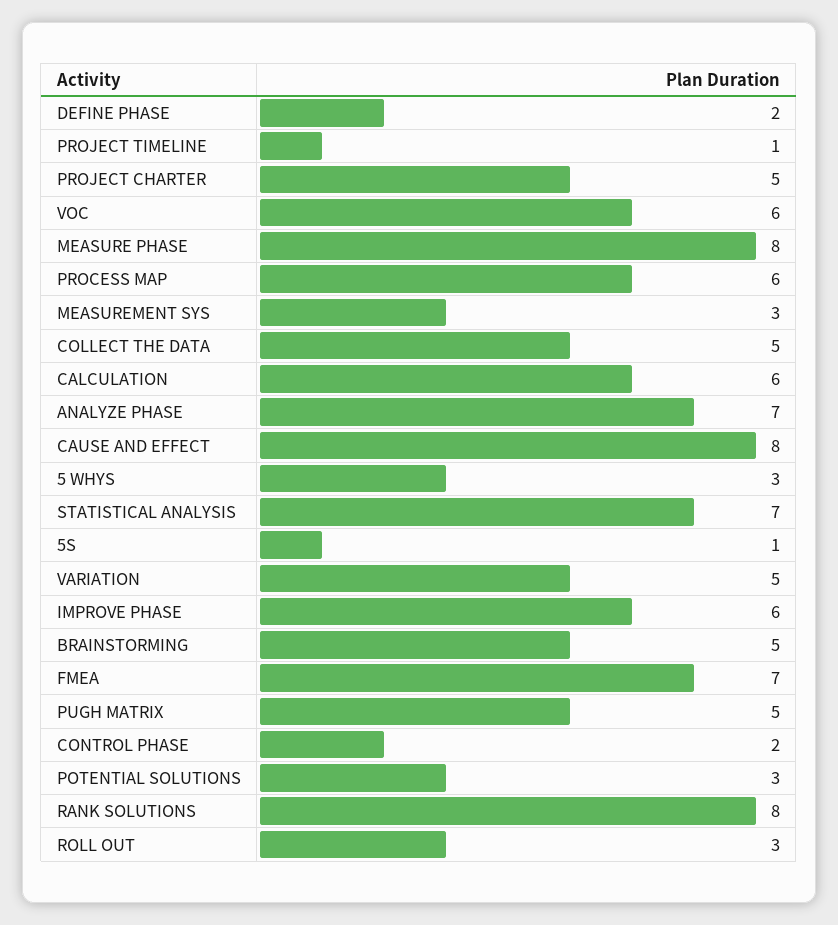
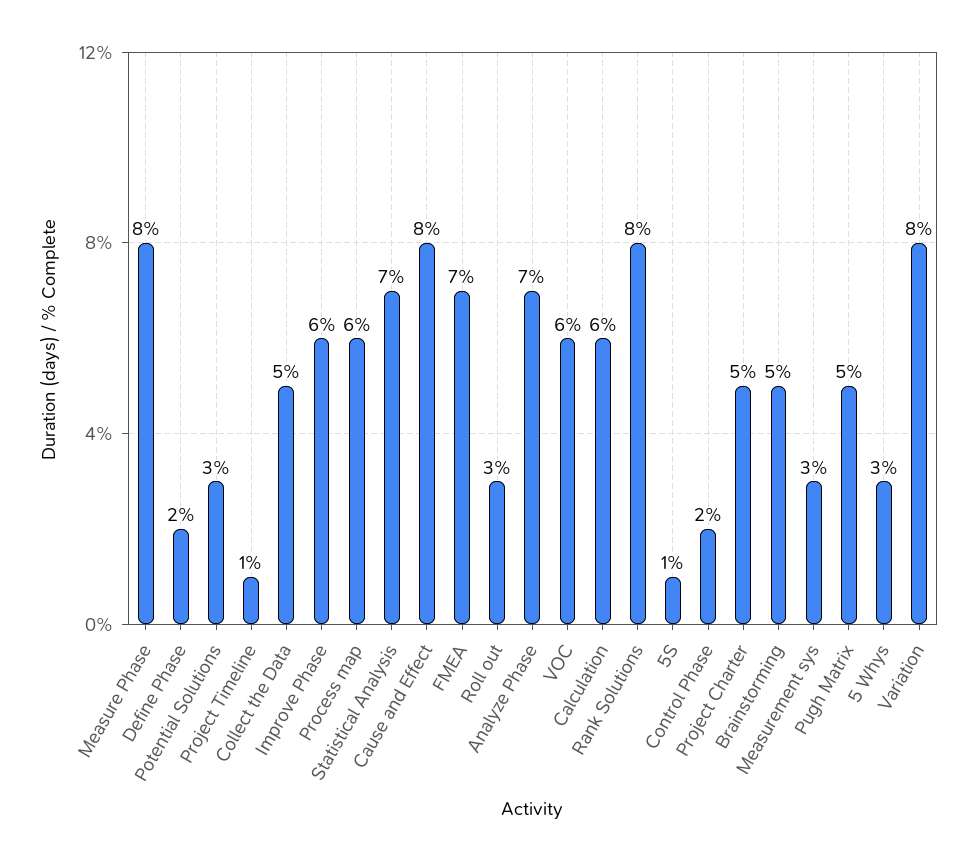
  {
    "DEFINE PHASE": 2,
    "PROJECT TIMELINE": 1,
    "PROJECT CHARTER": 5,
    "VOC": 6,
    "MEASURE PHASE": 8,
    "PROCESS MAP": 6,
    "MEASUREMENT SYS": 3,
    "COLLECT THE DATA": 5,
    "CALCULATION": 6,
    "ANALYZE PHASE": 7,
    "CAUSE AND EFFECT": 8,
    "5 WHYS": 3,
    "STATISTICAL ANALYSIS": 7,
    "5S": 1,
-   "VARIATION": 5,
+   "VARIATION": 8,
    "IMPROVE PHASE": 6,
    "BRAINSTORMING": 5,
    "FMEA": 7,
    "PUGH MATRIX": 5,
    "CONTROL PHASE": 2,
    "POTENTIAL SOLUTIONS": 3,
    "RANK SOLUTIONS": 8,
    "ROLL OUT": 3
  }

